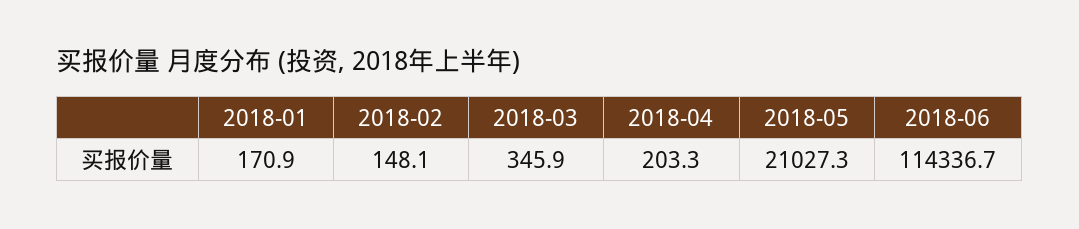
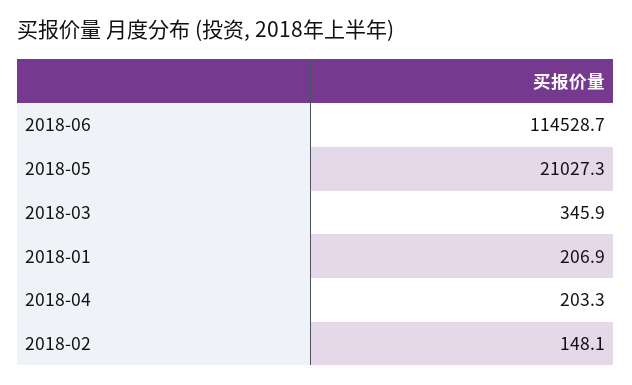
  {
-   "2018-01": 170.9,
+   "2018-01": 206.9,
    "2018-02": 148.1,
    "2018-03": 345.9,
    "2018-04": 203.3,
    "2018-05": 21027.3,
-   "2018-06": 114336.7
+   "2018-06": 114528.7
  }

